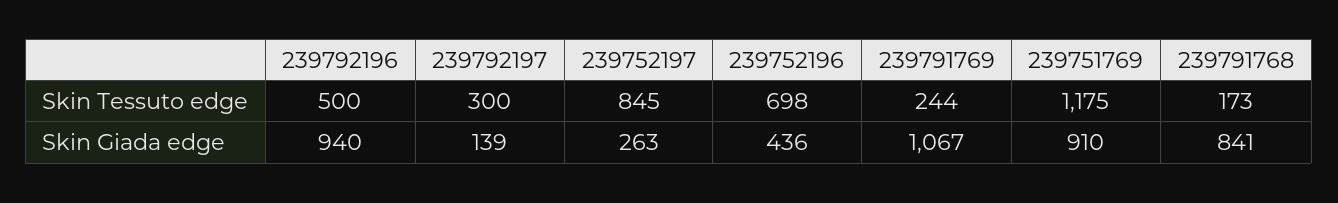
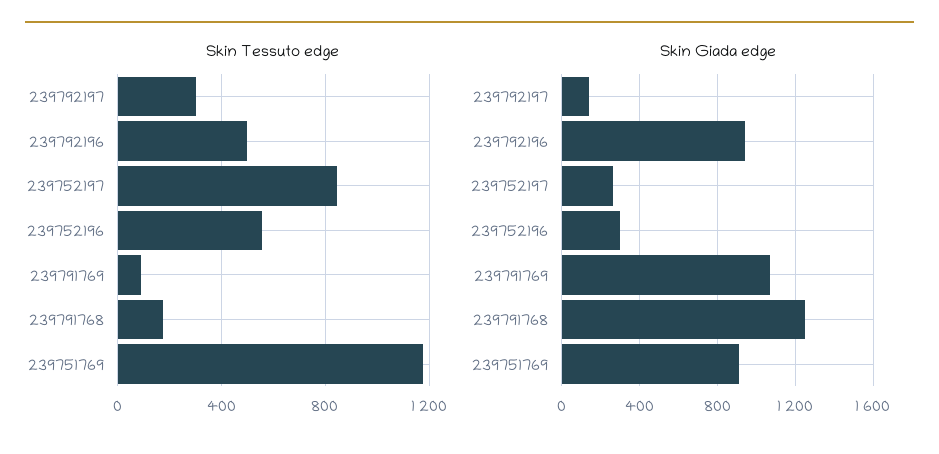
  {
    "Skin Tessuto edge": {
      "239792196": 500,
      "239792197": 300,
      "239752197": 845,
-     "239752196": 698,
+     "239752196": 550,
-     "239791769": 244,
+     "239791769": 100,
      "239751769": 1175,
      "239791768": 173
    },
    "Skin Giada edge": {
      "239792196": 940,
      "239792197": 139,
      "239752197": 263,
-     "239752196": 436,
+     "239752196": 300,
      "239791769": 1067,
      "239751769": 910,
-     "239791768": 841
+     "239791768": 1250
    }
  }

